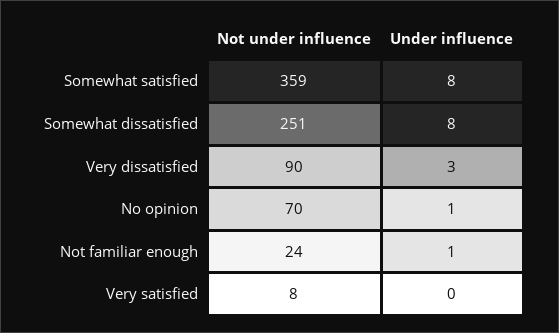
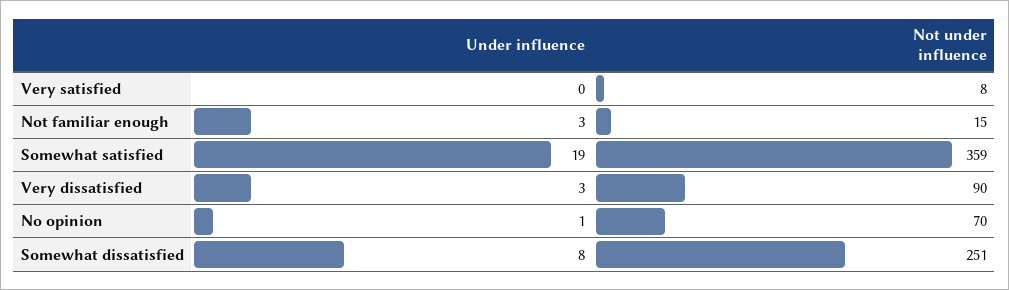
  {
    "Not under influence": {
      "Somewhat satisfied": 359,
      "Somewhat dissatisfied": 251,
      "Very dissatisfied": 90,
      "No opinion": 70,
-     "Not familiar enough": 24,
+     "Not familiar enough": 15,
      "Very satisfied": 8
    },
    "Under influence": {
-     "Somewhat satisfied": 8,
+     "Somewhat satisfied": 19,
      "Somewhat dissatisfied": 8,
      "Very dissatisfied": 3,
      "No opinion": 1,
-     "Not familiar enough": 1,
+     "Not familiar enough": 3,
      "Very satisfied": 0
    }
  }

